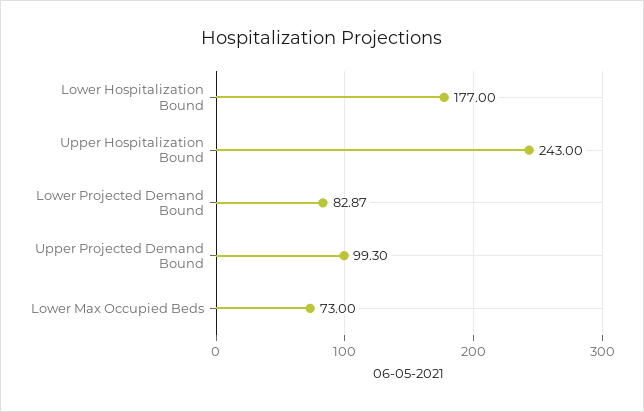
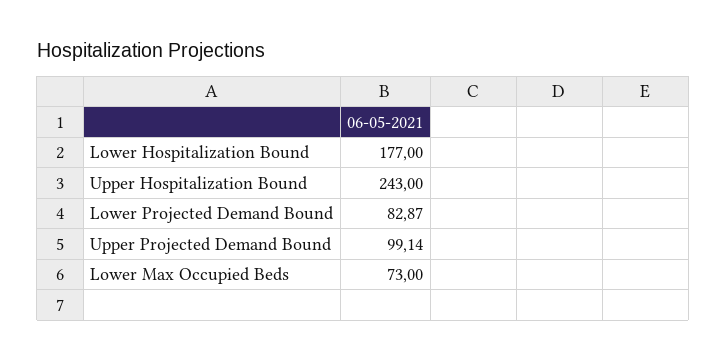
  {
    "Lower Hospitalization Bound": 177,
    "Upper Hospitalization Bound": 243,
    "Lower Projected Demand Bound": 82.87,
-   "Upper Projected Demand Bound": 99.3,
+   "Upper Projected Demand Bound": 99.14,
    "Lower Max Occupied Beds": 73
  }

